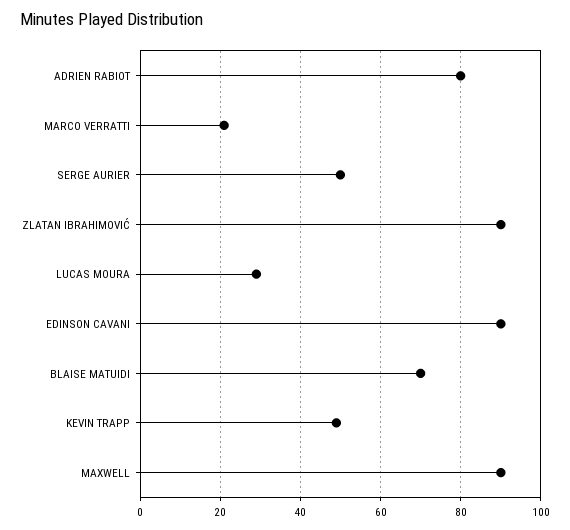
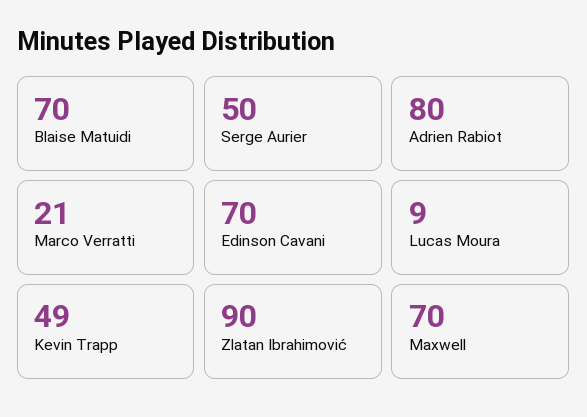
  {
    "ADRIEN RABIOT": 80,
    "MARCO VERRATTI": 21,
    "SERGE AURIER": 50,
    "ZLATAN IBRAHIMOVIĆ": 90,
-   "LUCAS MOURA": 30,
+   "LUCAS MOURA": 9,
-   "EDINSON CAVANI": 90,
+   "EDINSON CAVANI": 70,
    "BLAISE MATUIDI": 70,
    "KEVIN TRAPP": 49,
-   "MAXWELL": 90
+   "MAXWELL": 70
  }

